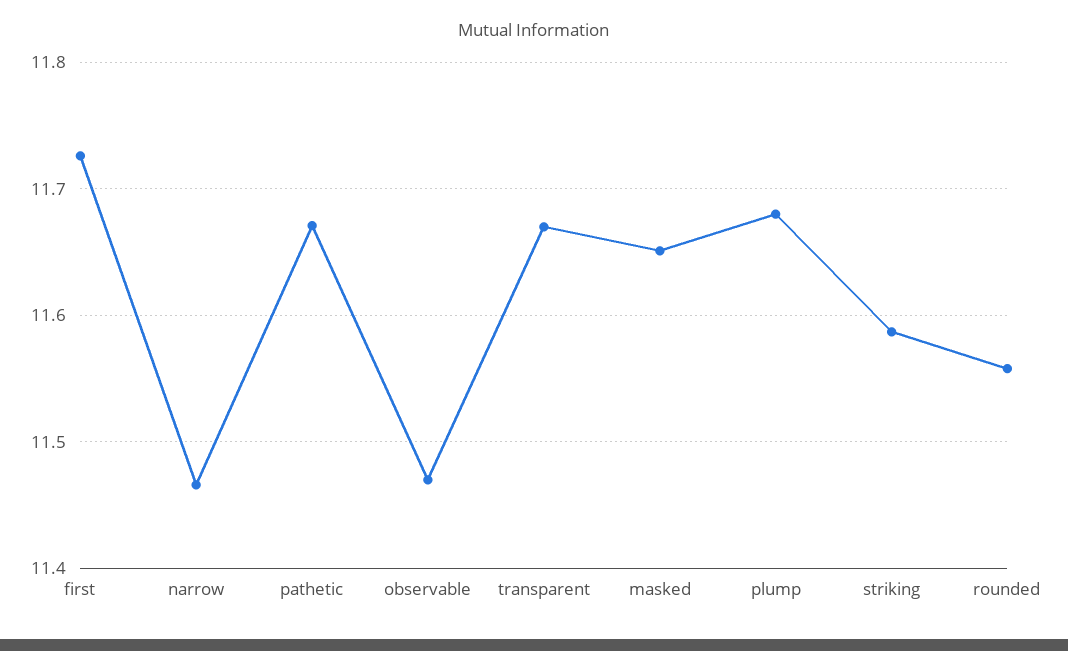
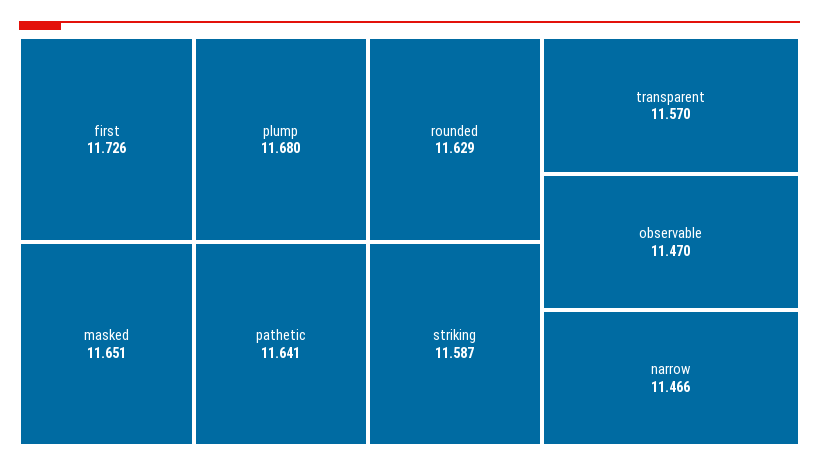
  {
    "first": 11.726,
    "narrow": 11.466,
-   "pathetic": 11.67,
+   "pathetic": 11.641,
    "observable": 11.47,
-   "transparent": 11.67,
+   "transparent": 11.57,
    "masked": 11.651,
    "plump": 11.68,
    "striking": 11.587,
-   "rounded": 11.56
+   "rounded": 11.629
  }

